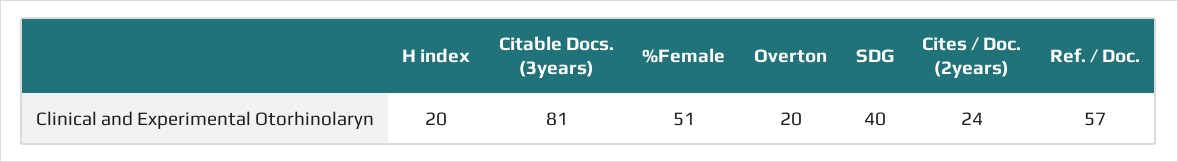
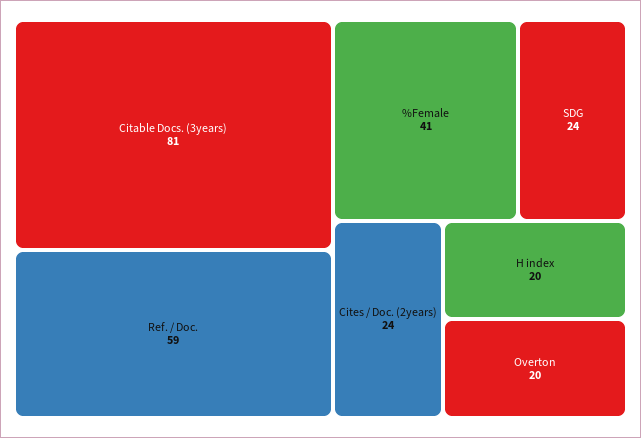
  {
    "H index": 20,
    "Citable Docs. (3years)": 81,
-   "%Female": 51,
+   "%Female": 41,
    "Overton": 20,
-   "SDG": 40,
+   "SDG": 24,
    "Cites / Doc. (2years)": 24,
-   "Ref. / Doc.": 57
+   "Ref. / Doc.": 59
  }

